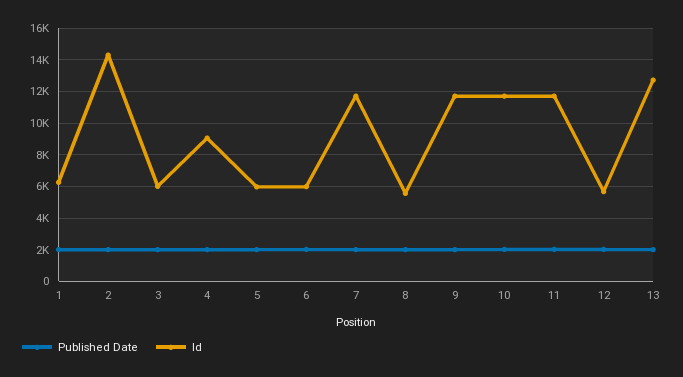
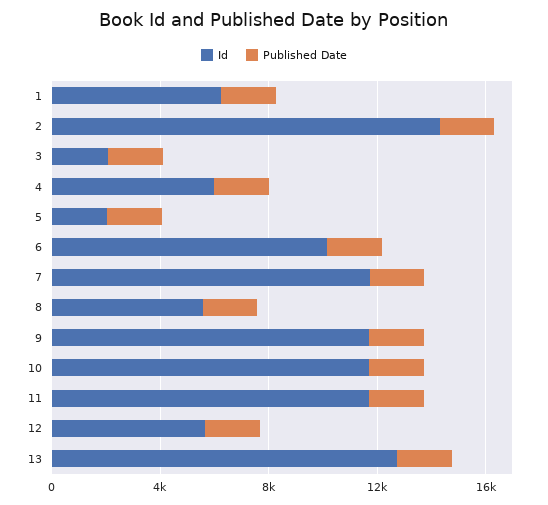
  {
    "Published Date": {
      "1": 2000,
      "2": 2000,
      "3": 2000,
      "4": 2000,
      "5": 2000,
      "6": 2000,
      "7": 2000,
      "8": 2000,
      "9": 2000,
      "10": 2000,
      "11": 2000,
      "12": 2000,
      "13": 2000
    },
    "Id": {
      "1": 6500,
      "2": 14500,
-     "3": 6000,
+     "3": 2000,
-     "4": 9000,
+     "4": 6000,
-     "5": 6000,
+     "5": 2000,
-     "6": 6000,
+     "6": 10000,
      "7": 11500,
      "8": 5500,
      "9": 11500,
      "10": 11500,
      "11": 11500,
      "12": 5500,
      "13": 12500
    }
  }

